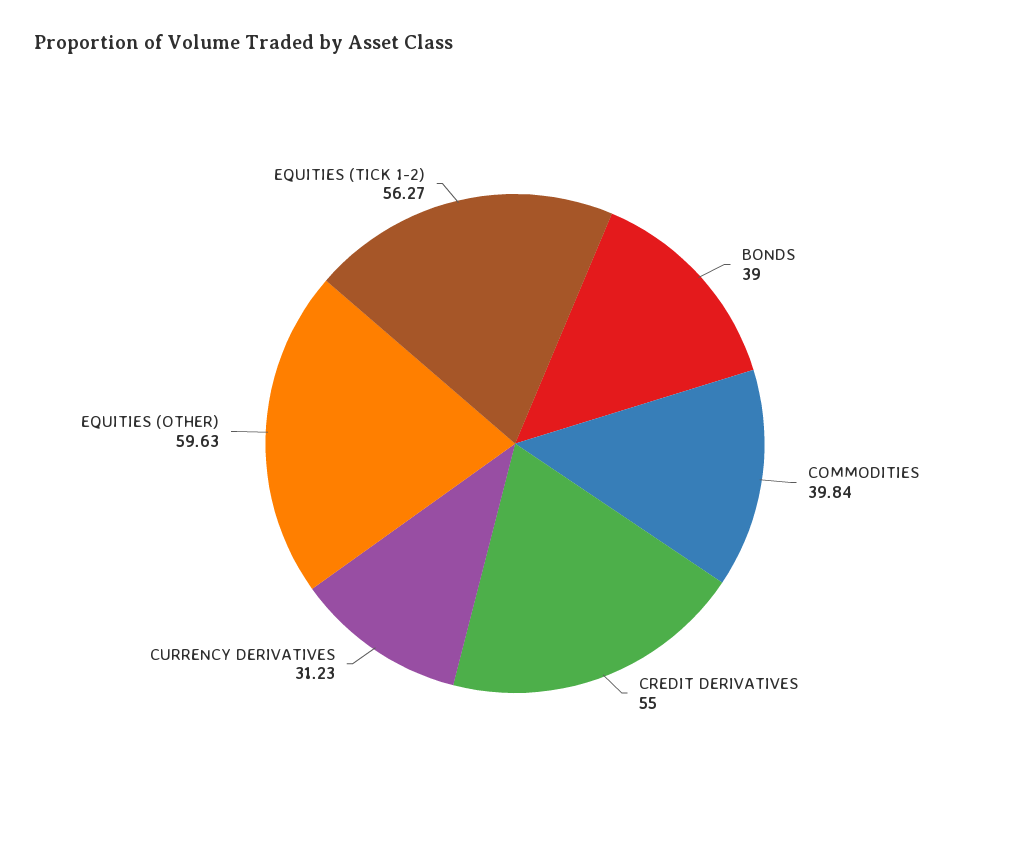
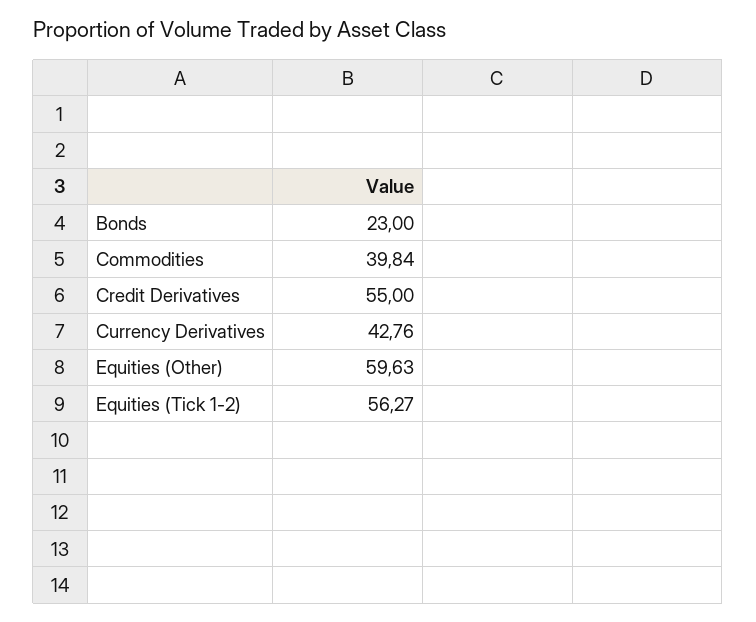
  {
-   "BONDS": 39,
+   "BONDS": 23,
    "COMMODITIES": 39.84,
    "CREDIT DERIVATIVES": 55,
-   "CURRENCY DERIVATIVES": 31.23,
+   "CURRENCY DERIVATIVES": 42.76,
    "EQUITIES (OTHER)": 59.63,
    "EQUITIES (TICK 1-2)": 56.27
  }

